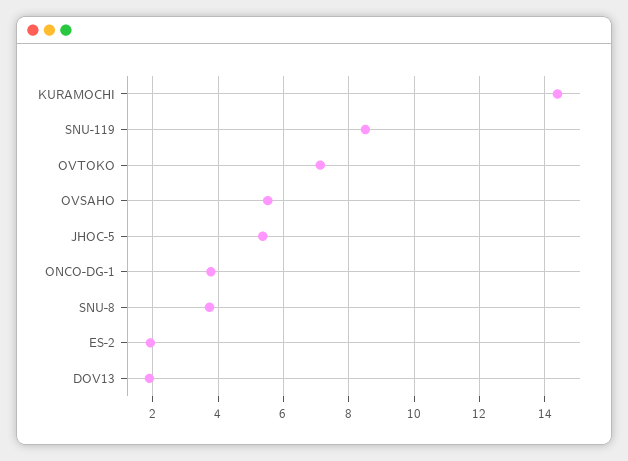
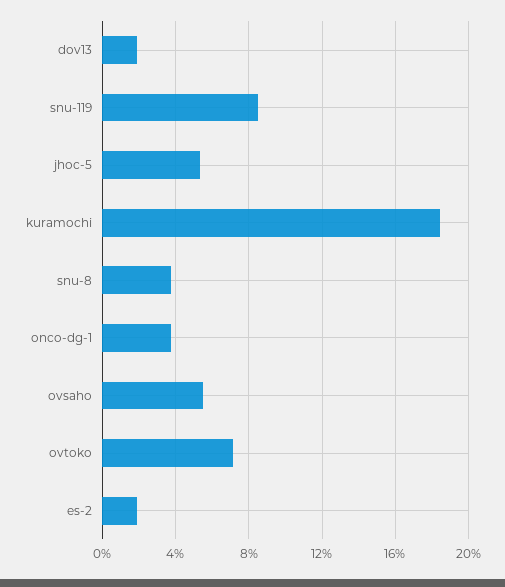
  {
-   "KURAMOCHI": 14.4,
+   "KURAMOCHI": 18.5,
    "SNU-119": 8.6,
    "OVTOKO": 7.2,
    "OVSAHO": 5.6,
    "JHOC-5": 5.4,
    "ONCO-DG-1": 3.8,
    "SNU-8": 3.8,
    "ES-2": 2,
    "DOV13": 2
  }

